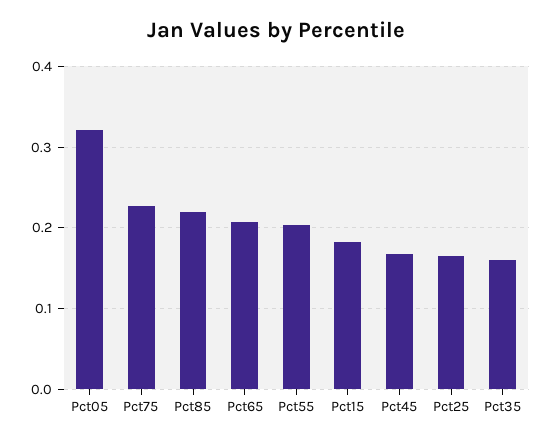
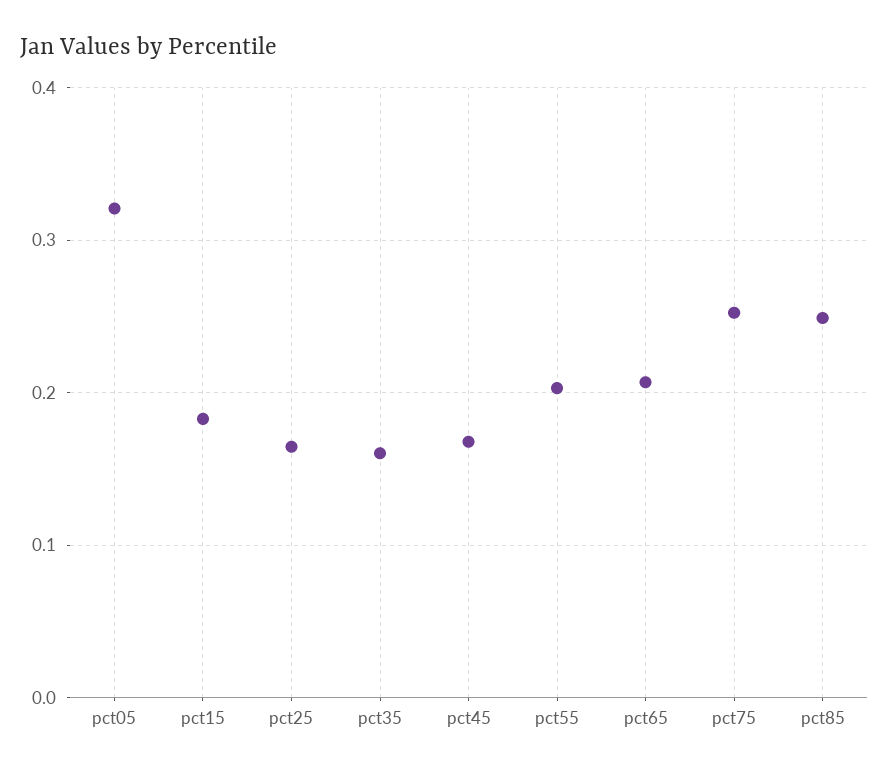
  {
    "Pct05": 0.32,
-   "Pct75": 0.23,
+   "Pct75": 0.25,
-   "Pct85": 0.22,
+   "Pct85": 0.25,
    "Pct65": 0.21,
    "Pct55": 0.2,
    "Pct15": 0.18,
    "Pct45": 0.17,
    "Pct25": 0.16,
    "Pct35": 0.16
  }

